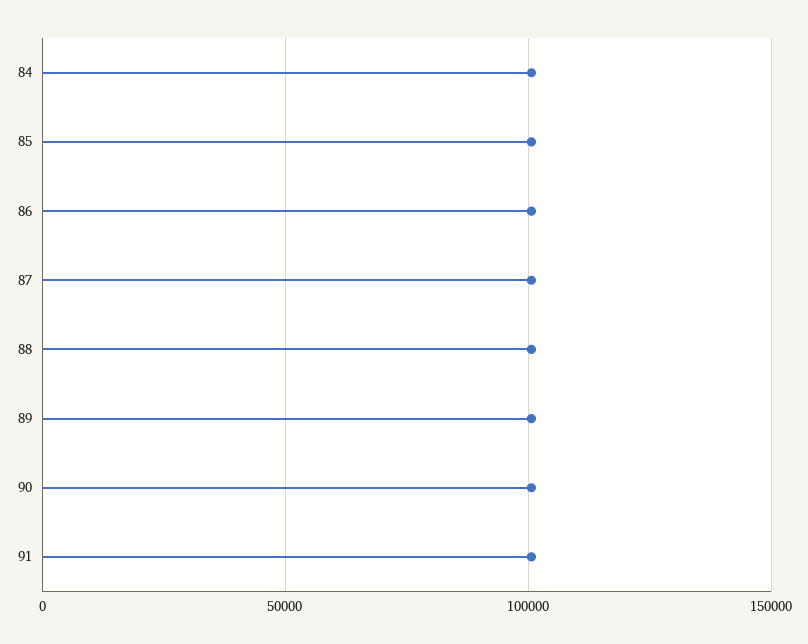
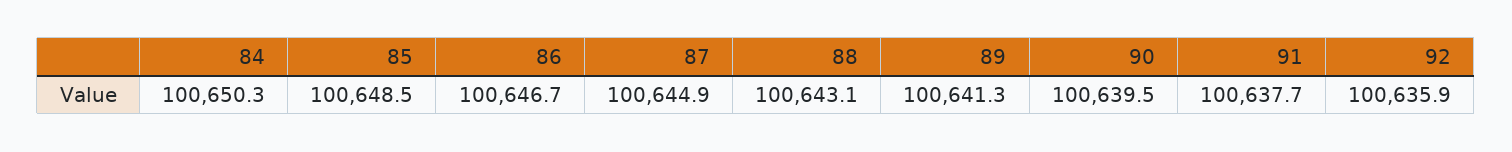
  {
    "84": 100650.3,
    "85": 100648.5,
    "86": 100646.7,
    "87": 100644.9,
    "88": 100643.1,
    "89": 100641.3,
    "90": 100639.5,
-   "91": 100637.7
+   "91": 100637.7,
+   "92": 100635.9
  }

